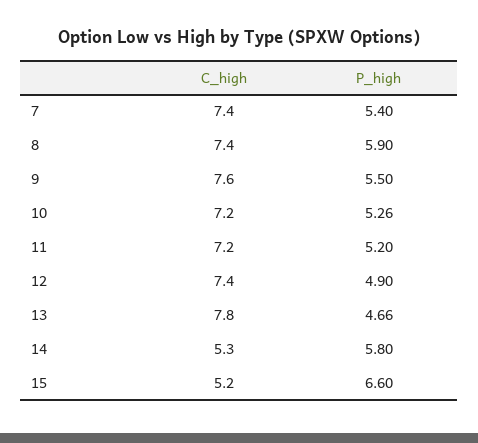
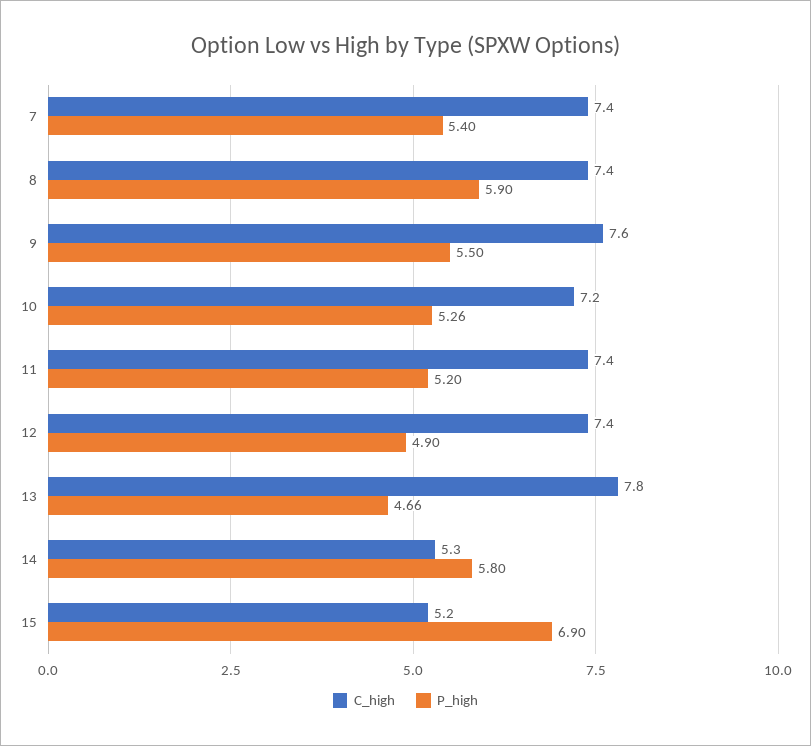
  {
    "C_high": {
      "7": 7.4,
      "8": 7.4,
      "9": 7.6,
      "10": 7.2,
-     "11": 7.2,
+     "11": 7.4,
      "12": 7.4,
      "13": 7.8,
      "14": 5.3,
      "15": 5.2
    },
    "P_high": {
      "7": 5.4,
      "8": 5.9,
      "9": 5.5,
      "10": 5.26,
      "11": 5.2,
      "12": 4.9,
      "13": 4.66,
      "14": 5.8,
-     "15": 6.6
+     "15": 6.9
    }
  }

